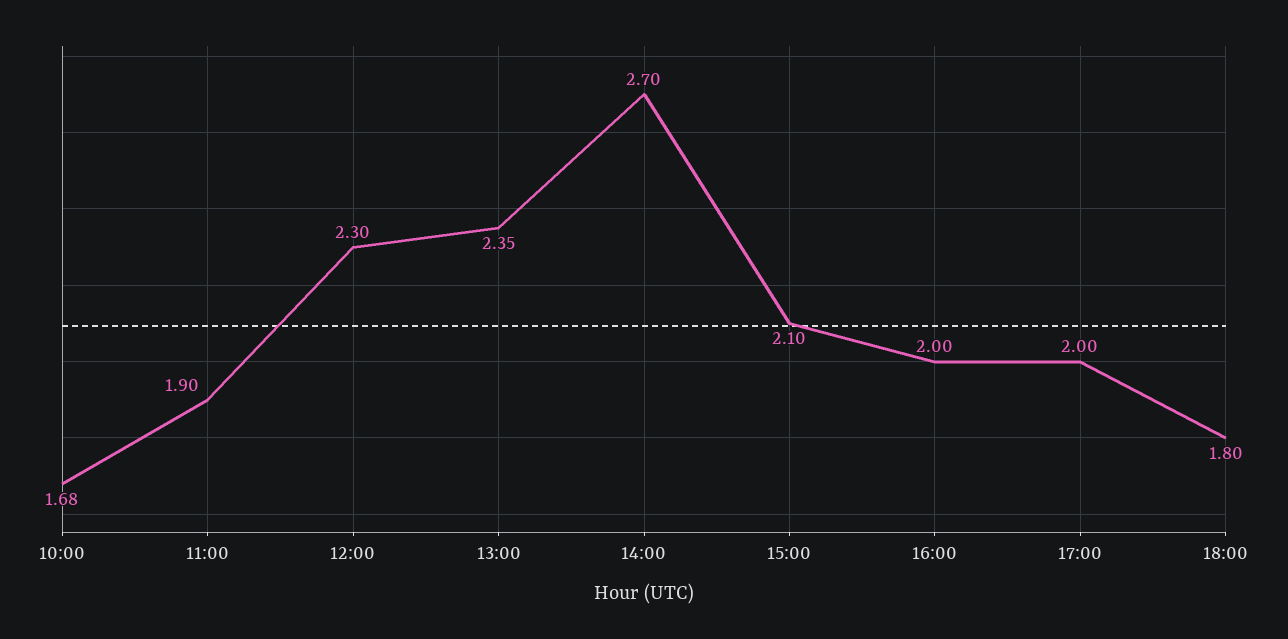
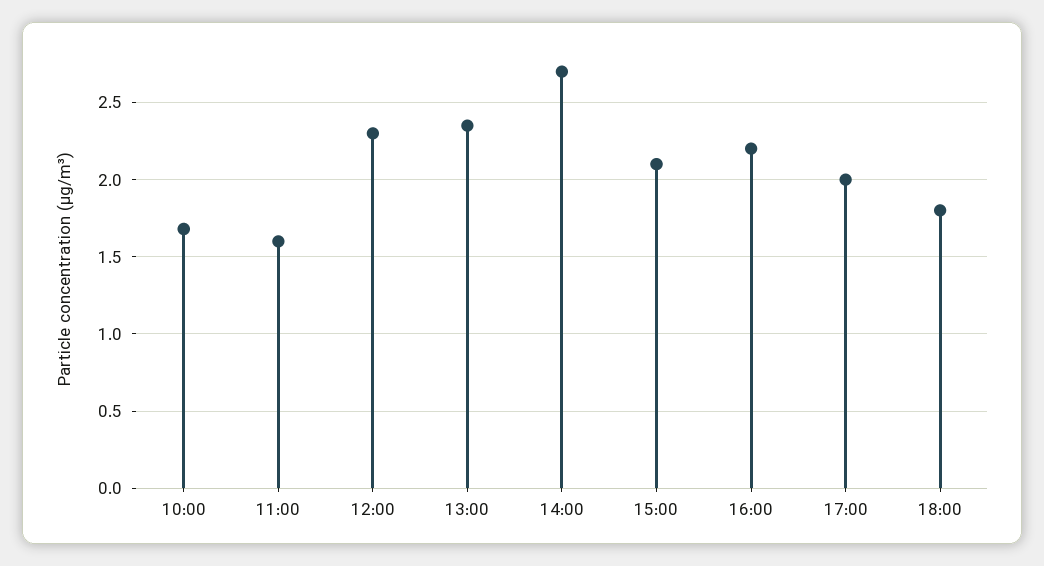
  {
    "10:00": 1.68,
-   "11:00": 1.9,
+   "11:00": 1.6,
    "12:00": 2.3,
    "13:00": 2.35,
    "14:00": 2.7,
    "15:00": 2.1,
-   "16:00": 2,
+   "16:00": 2.2,
    "17:00": 2,
    "18:00": 1.8
  }

